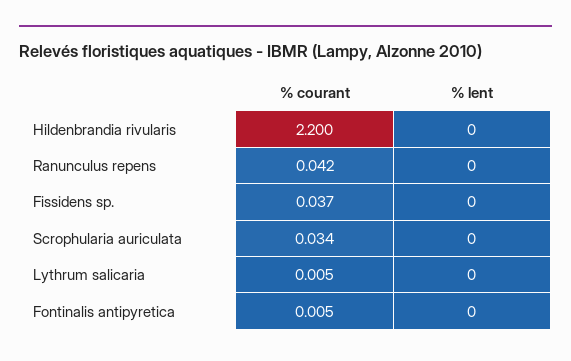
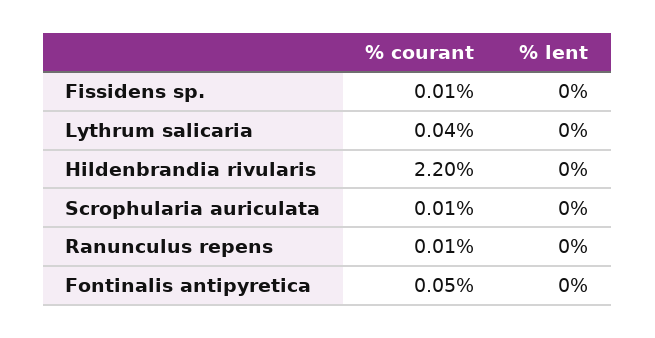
  {
    "% courant": {
      "Hildenbrandia rivularis": 2.2,
-     "Ranunculus repens": 0.042,
+     "Ranunculus repens": 0.01,
-     "Fissidens sp.": 0.037,
+     "Fissidens sp.": 0.01,
-     "Scrophularia auriculata": 0.034,
+     "Scrophularia auriculata": 0.01,
-     "Lythrum salicaria": 0.005,
+     "Lythrum salicaria": 0.04,
-     "Fontinalis antipyretica": 0.005
+     "Fontinalis antipyretica": 0.05
    },
    "% lent": {
      "Hildenbrandia rivularis": 0,
      "Ranunculus repens": 0,
      "Fissidens sp.": 0,
      "Scrophularia auriculata": 0,
      "Lythrum salicaria": 0,
      "Fontinalis antipyretica": 0
    }
  }

